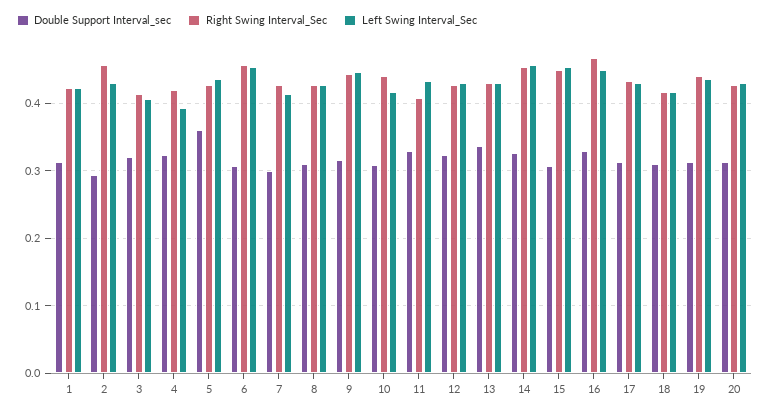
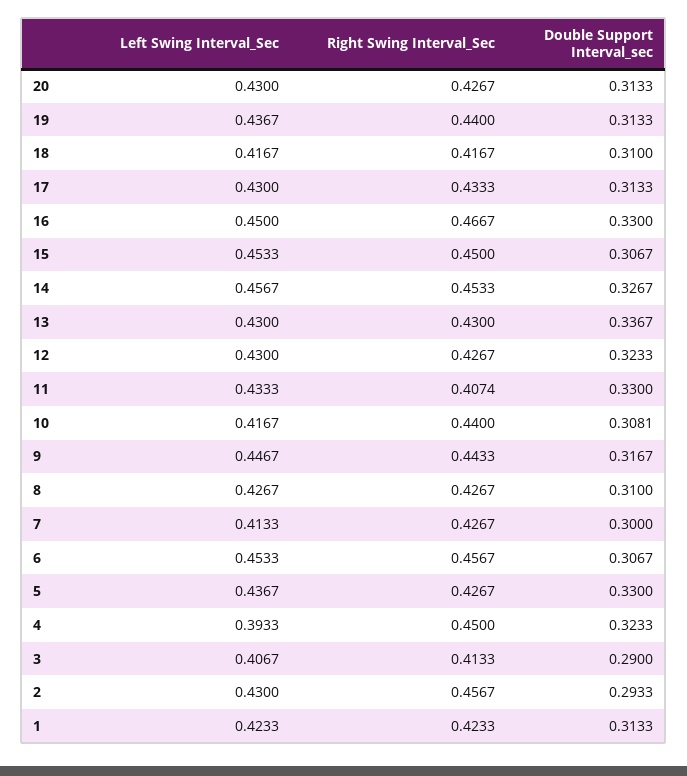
  {
    "Double Support Interval_sec": {
      "1": 0.3133,
      "2": 0.2933,
-     "3": 0.32,
+     "3": 0.29,
      "4": 0.3233,
-     "5": 0.36,
+     "5": 0.33,
      "6": 0.3067,
      "7": 0.3,
      "8": 0.31,
      "9": 0.3167,
      "10": 0.3081,
      "11": 0.33,
      "12": 0.3233,
      "13": 0.3367,
      "14": 0.3267,
      "15": 0.3067,
      "16": 0.33,
      "17": 0.3133,
      "18": 0.31,
      "19": 0.3133,
      "20": 0.3133
    },
    "Right Swing Interval_Sec": {
      "1": 0.4233,
      "2": 0.4567,
      "3": 0.4133,
-     "4": 0.42,
+     "4": 0.45,
      "5": 0.4267,
      "6": 0.4567,
      "7": 0.4267,
      "8": 0.4267,
      "9": 0.4433,
      "10": 0.44,
      "11": 0.4074,
      "12": 0.4267,
      "13": 0.43,
      "14": 0.4533,
      "15": 0.45,
      "16": 0.4667,
      "17": 0.4333,
      "18": 0.4167,
      "19": 0.44,
      "20": 0.4267
    },
    "Left Swing Interval_Sec": {
      "1": 0.4233,
      "2": 0.43,
      "3": 0.4067,
      "4": 0.3933,
      "5": 0.4367,
      "6": 0.4533,
      "7": 0.4133,
      "8": 0.4267,
      "9": 0.4467,
      "10": 0.4167,
      "11": 0.4333,
      "12": 0.43,
      "13": 0.43,
      "14": 0.4567,
      "15": 0.4533,
      "16": 0.45,
      "17": 0.43,
      "18": 0.4167,
      "19": 0.4367,
      "20": 0.43
    }
  }

